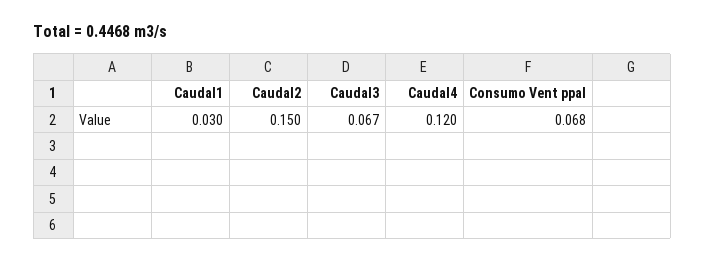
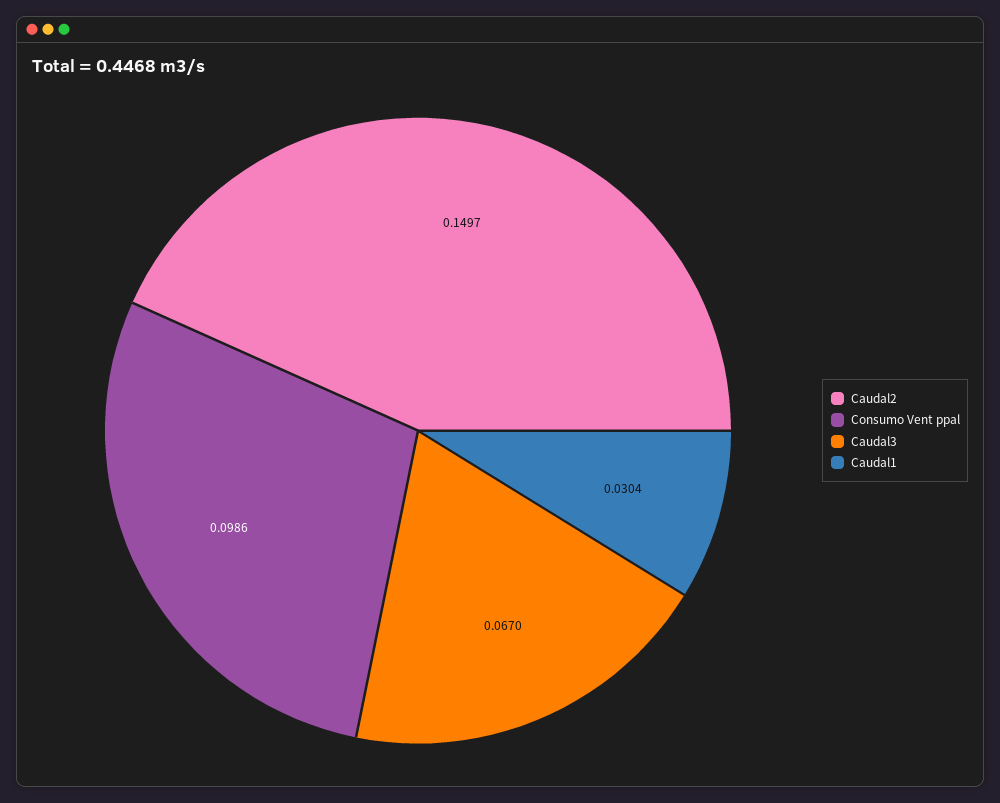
  {
    "Caudal1": 0.0304,
    "Caudal2": 0.1497,
    "Caudal3": 0.067,
-   "Caudal4": 0.12,
-   "Consumo Vent ppal": 0.068
+   "Consumo Vent ppal": 0.0986
  }

